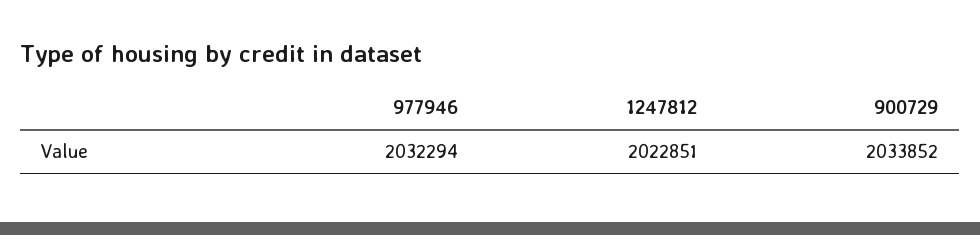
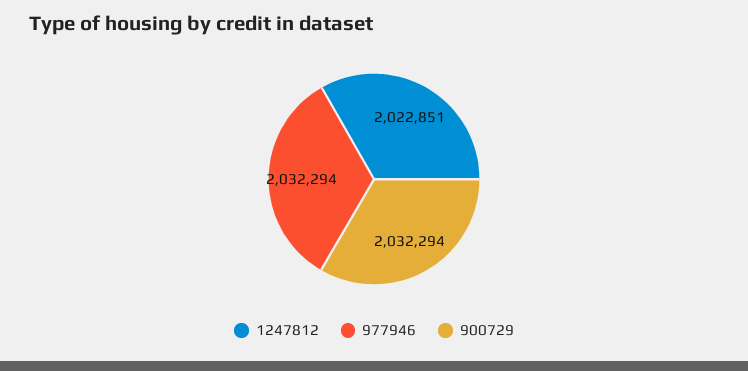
  {
    "977946": 2032294,
    "1247812": 2022851,
-   "900729": 2033852
+   "900729": 2032294
  }

